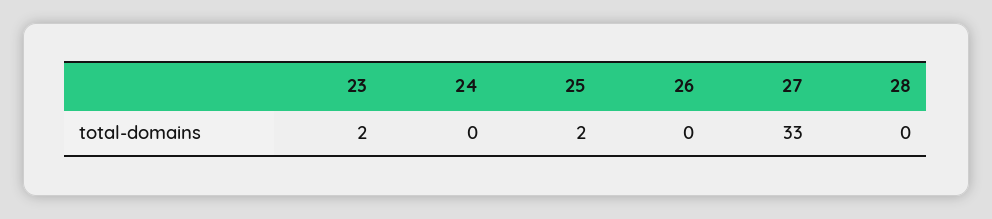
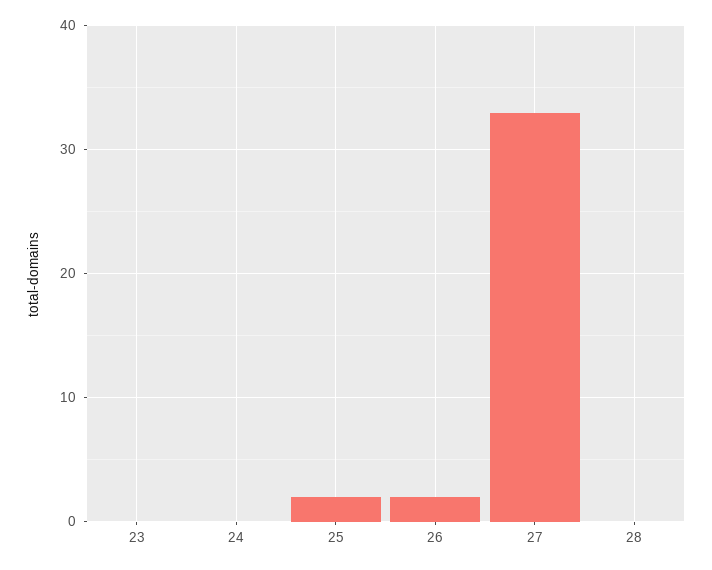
  {
-   "23": 2,
+   "23": 0,
    "24": 0,
    "25": 2,
-   "26": 0,
+   "26": 2,
    "27": 33,
    "28": 0
  }

